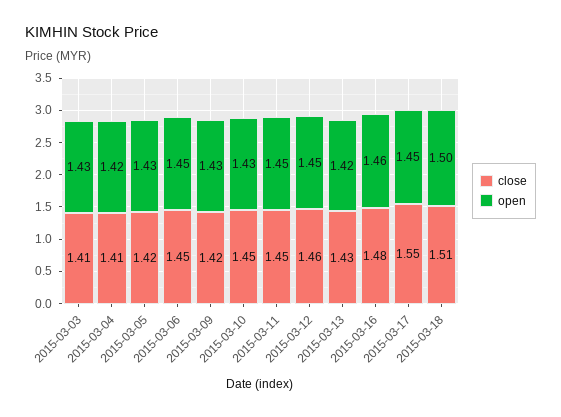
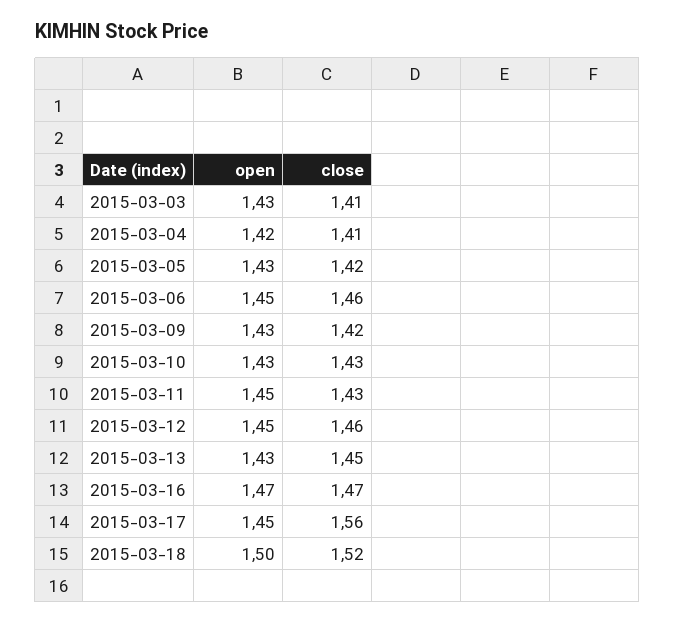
  {
    "close": {
      "2015-03-03": 1.41,
      "2015-03-04": 1.41,
      "2015-03-05": 1.42,
-     "2015-03-06": 1.45,
+     "2015-03-06": 1.46,
      "2015-03-09": 1.42,
-     "2015-03-10": 1.45,
+     "2015-03-10": 1.43,
-     "2015-03-11": 1.45,
+     "2015-03-11": 1.43,
      "2015-03-12": 1.46,
-     "2015-03-13": 1.43,
+     "2015-03-13": 1.45,
-     "2015-03-16": 1.48,
+     "2015-03-16": 1.47,
-     "2015-03-17": 1.55,
+     "2015-03-17": 1.56,
-     "2015-03-18": 1.51
+     "2015-03-18": 1.52
    },
    "open": {
      "2015-03-03": 1.43,
      "2015-03-04": 1.42,
      "2015-03-05": 1.43,
      "2015-03-06": 1.45,
      "2015-03-09": 1.43,
      "2015-03-10": 1.43,
      "2015-03-11": 1.45,
      "2015-03-12": 1.45,
-     "2015-03-13": 1.42,
+     "2015-03-13": 1.43,
-     "2015-03-16": 1.46,
+     "2015-03-16": 1.47,
      "2015-03-17": 1.45,
      "2015-03-18": 1.5
    }
  }

